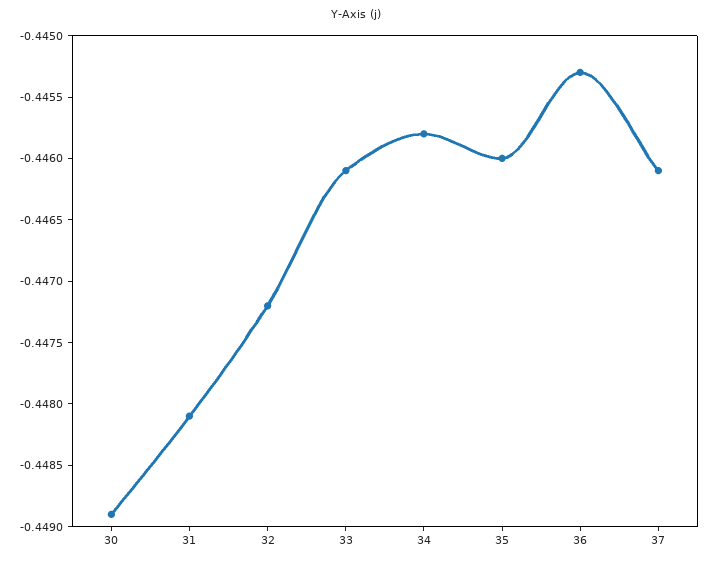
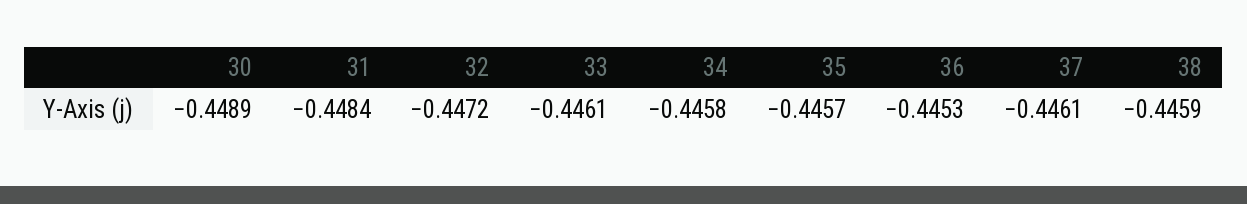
  {
    "30": -0.4489,
-   "31": -0.4481,
+   "31": -0.4484,
    "32": -0.4472,
    "33": -0.4461,
    "34": -0.4458,
-   "35": -0.446,
+   "35": -0.4457,
    "36": -0.4453,
-   "37": -0.4461
+   "37": -0.4461,
+   "38": -0.4459
  }

